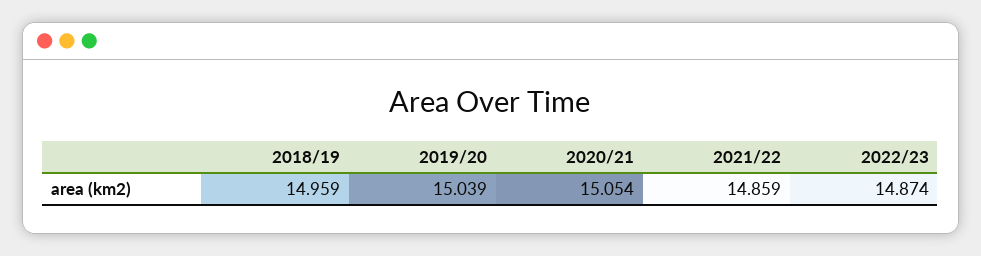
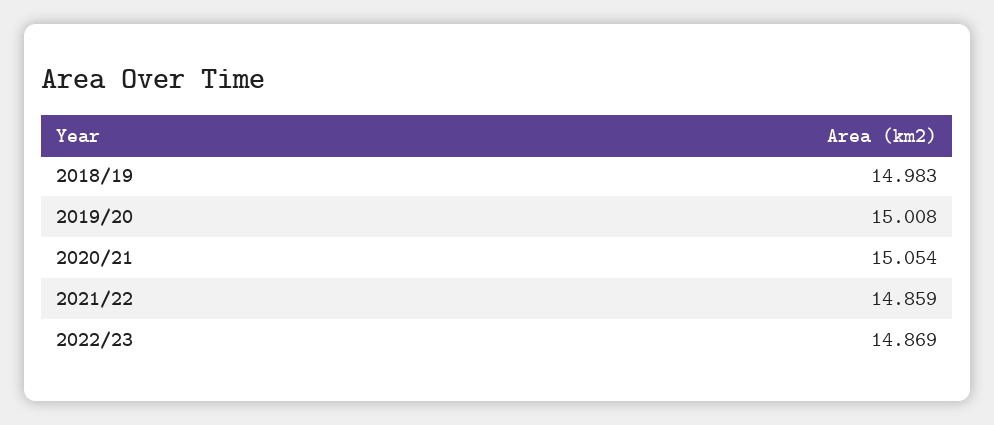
  {
-   "2018/19": 14.959,
+   "2018/19": 14.983,
-   "2019/20": 15.039,
+   "2019/20": 15.008,
    "2020/21": 15.054,
    "2021/22": 14.859,
-   "2022/23": 14.874
+   "2022/23": 14.869
  }

